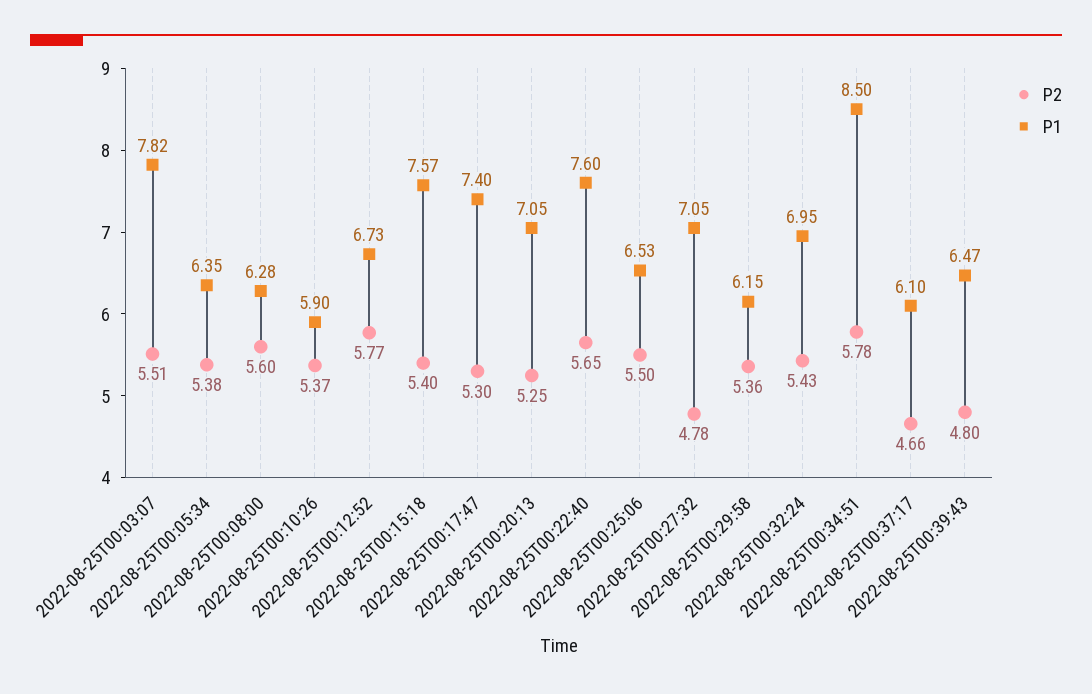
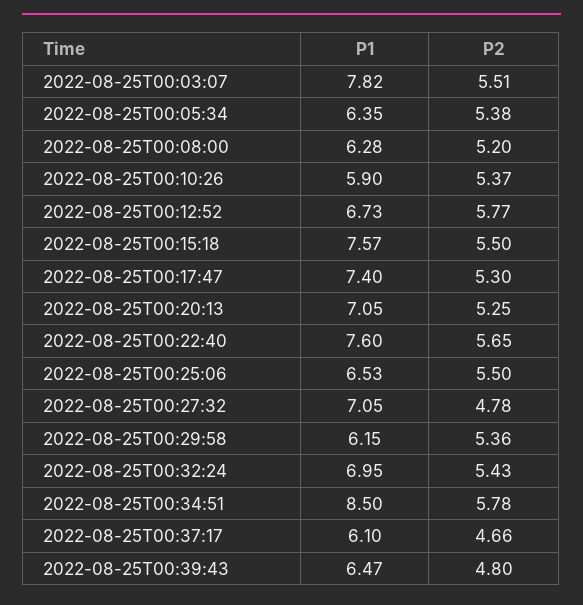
  {
    "P2": {
      "2022-08-25T00:03:07": 5.51,
      "2022-08-25T00:05:34": 5.38,
-     "2022-08-25T00:08:00": 5.6,
+     "2022-08-25T00:08:00": 5.2,
      "2022-08-25T00:10:26": 5.37,
      "2022-08-25T00:12:52": 5.77,
-     "2022-08-25T00:15:18": 5.4,
+     "2022-08-25T00:15:18": 5.5,
      "2022-08-25T00:17:47": 5.3,
      "2022-08-25T00:20:13": 5.25,
      "2022-08-25T00:22:40": 5.65,
      "2022-08-25T00:25:06": 5.5,
      "2022-08-25T00:27:32": 4.78,
      "2022-08-25T00:29:58": 5.36,
      "2022-08-25T00:32:24": 5.43,
      "2022-08-25T00:34:51": 5.78,
      "2022-08-25T00:37:17": 4.66,
      "2022-08-25T00:39:43": 4.8
    },
    "P1": {
      "2022-08-25T00:03:07": 7.82,
      "2022-08-25T00:05:34": 6.35,
      "2022-08-25T00:08:00": 6.28,
      "2022-08-25T00:10:26": 5.9,
      "2022-08-25T00:12:52": 6.73,
      "2022-08-25T00:15:18": 7.57,
      "2022-08-25T00:17:47": 7.4,
      "2022-08-25T00:20:13": 7.05,
      "2022-08-25T00:22:40": 7.6,
      "2022-08-25T00:25:06": 6.53,
      "2022-08-25T00:27:32": 7.05,
      "2022-08-25T00:29:58": 6.15,
      "2022-08-25T00:32:24": 6.95,
      "2022-08-25T00:34:51": 8.5,
      "2022-08-25T00:37:17": 6.1,
      "2022-08-25T00:39:43": 6.47
    }
  }

